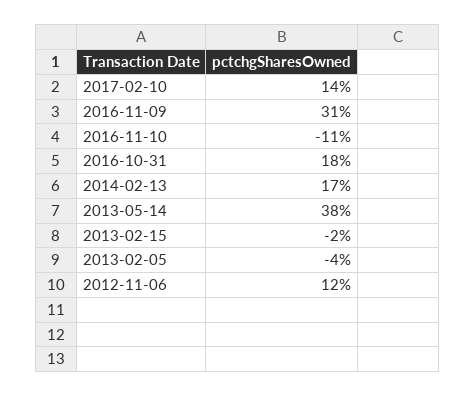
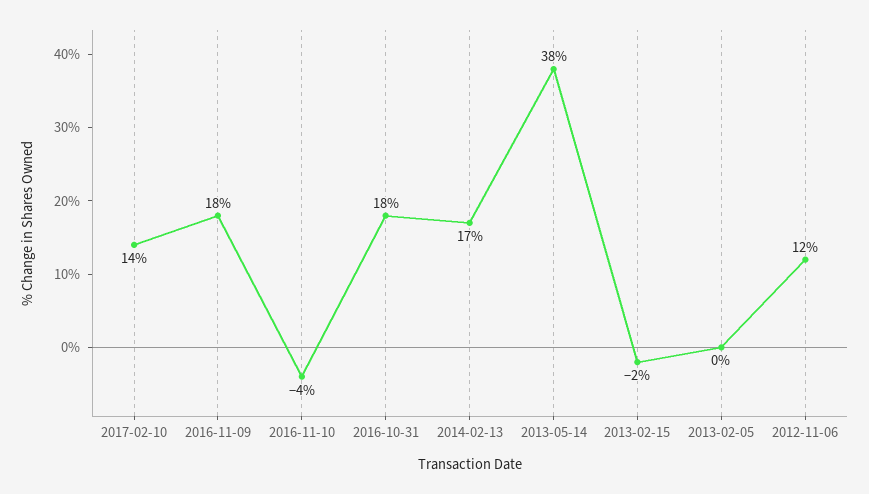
  {
    "2017-02-10": 14,
-   "2016-11-09": 31,
+   "2016-11-09": 18,
-   "2016-11-10": -11,
+   "2016-11-10": -4,
    "2016-10-31": 18,
    "2014-02-13": 17,
    "2013-05-14": 38,
    "2013-02-15": -2,
-   "2013-02-05": -4,
+   "2013-02-05": 0,
    "2012-11-06": 12
  }

